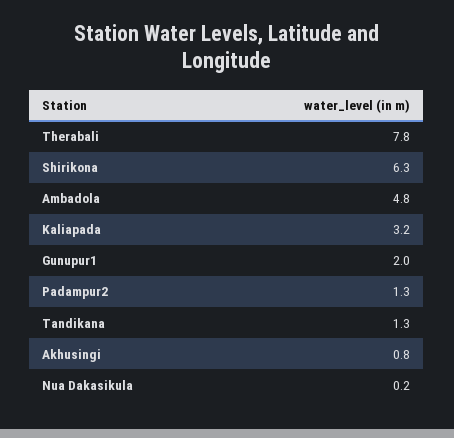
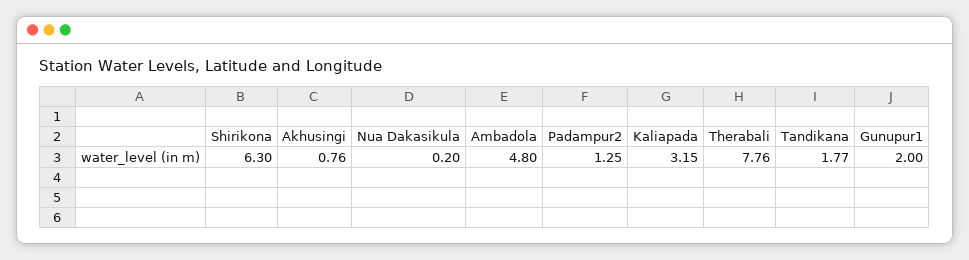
  {
    "Therabali": 7.76,
    "Shirikona": 6.3,
    "Ambadola": 4.8,
    "Kaliapada": 3.15,
    "Gunupur1": 2,
    "Padampur2": 1.25,
-   "Tandikana": 1.3,
+   "Tandikana": 1.77,
    "Akhusingi": 0.76,
    "Nua Dakasikula": 0.2
  }

